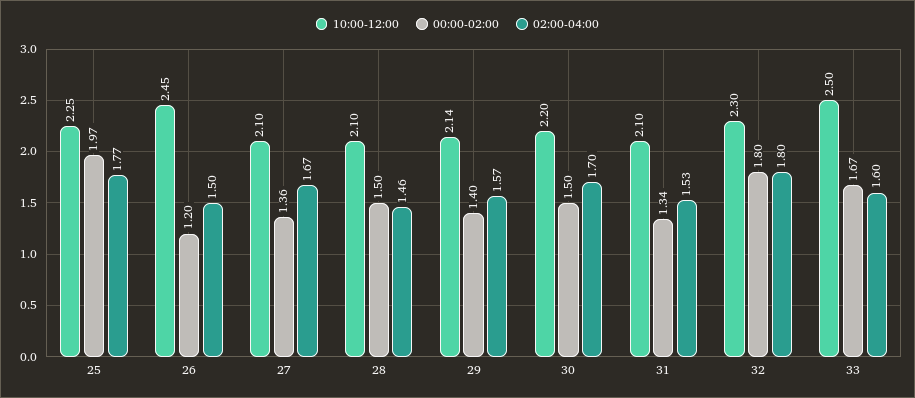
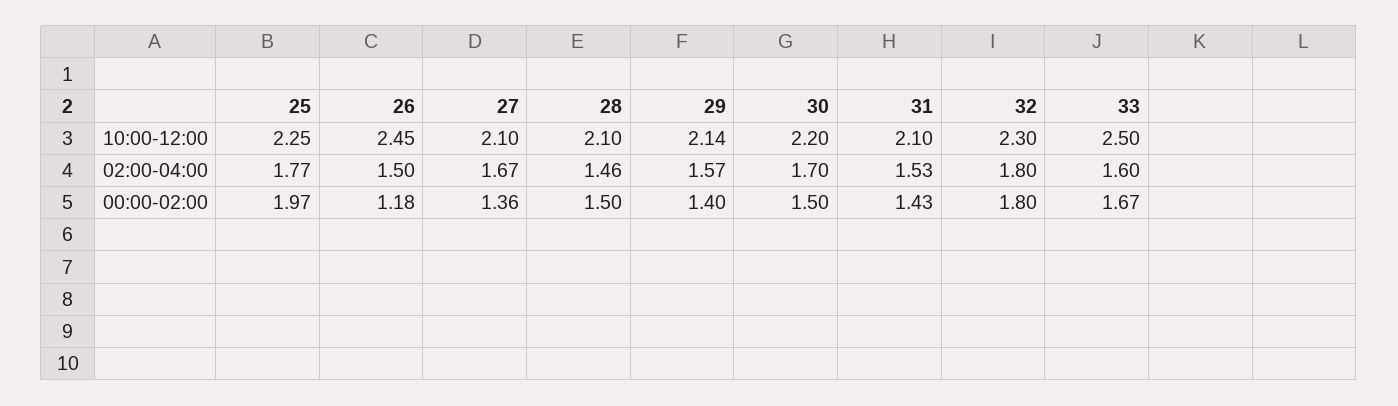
  {
    "10:00-12:00": {
      "25": 2.25,
      "26": 2.45,
      "27": 2.1,
      "28": 2.1,
      "29": 2.14,
      "30": 2.2,
      "31": 2.1,
      "32": 2.3,
      "33": 2.5
    },
    "00:00-02:00": {
      "25": 1.97,
-     "26": 1.2,
+     "26": 1.18,
      "27": 1.36,
      "28": 1.5,
      "29": 1.4,
      "30": 1.5,
-     "31": 1.34,
+     "31": 1.43,
      "32": 1.8,
      "33": 1.67
    },
    "02:00-04:00": {
      "25": 1.77,
      "26": 1.5,
      "27": 1.67,
      "28": 1.46,
      "29": 1.57,
      "30": 1.7,
      "31": 1.53,
      "32": 1.8,
      "33": 1.6
    }
  }

